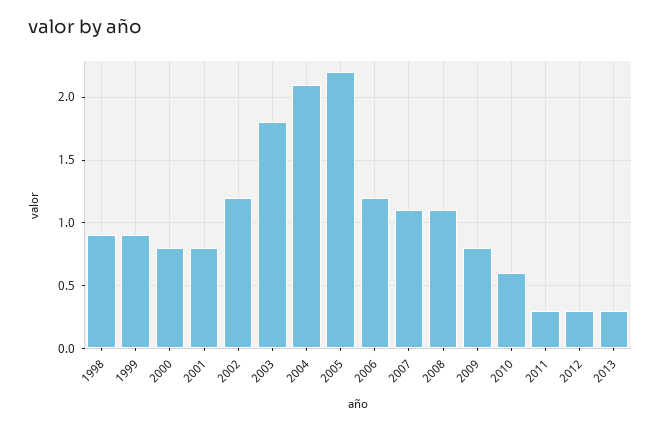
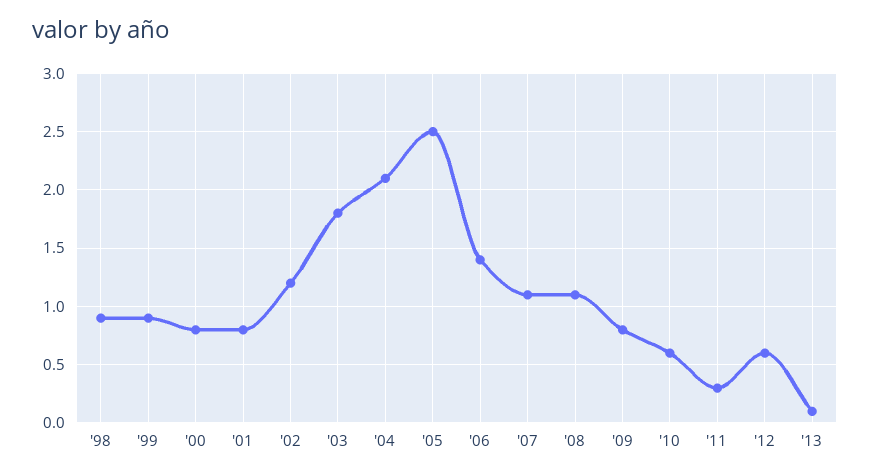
  {
    "1998": 0.9,
    "1999": 0.9,
    "2000": 0.8,
    "2001": 0.8,
    "2002": 1.2,
    "2003": 1.8,
    "2004": 2.1,
-   "2005": 2.2,
+   "2005": 2.5,
-   "2006": 1.2,
+   "2006": 1.4,
    "2007": 1.1,
    "2008": 1.1,
    "2009": 0.8,
    "2010": 0.6,
    "2011": 0.3,
-   "2012": 0.3,
+   "2012": 0.6,
-   "2013": 0.3
+   "2013": 0.1
  }

